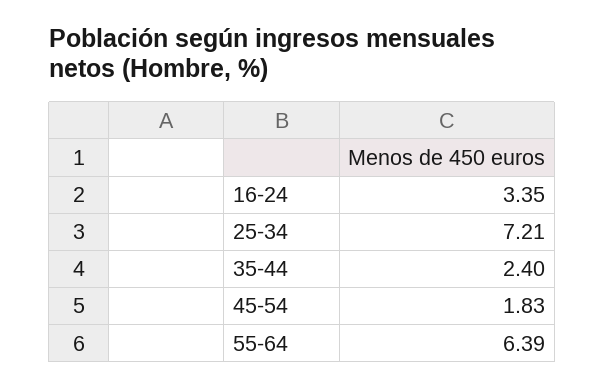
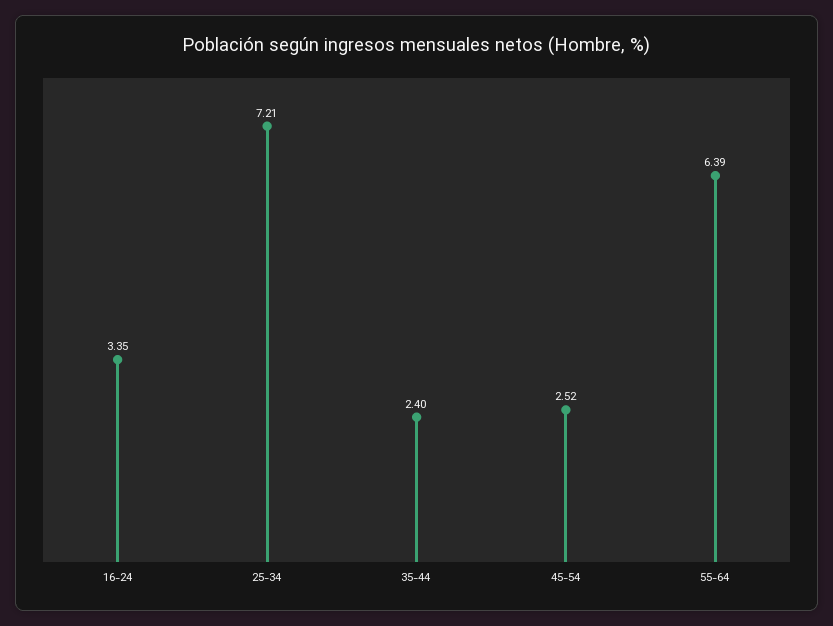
  {
    "16-24": 3.35,
    "25-34": 7.21,
    "35-44": 2.4,
-   "45-54": 1.83,
+   "45-54": 2.52,
    "55-64": 6.39
  }

